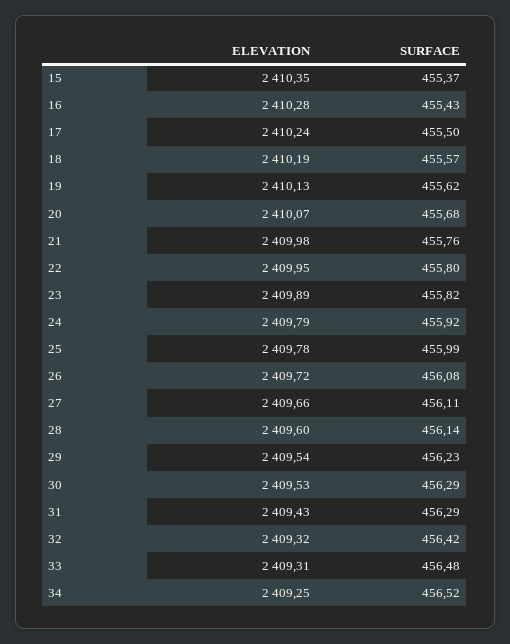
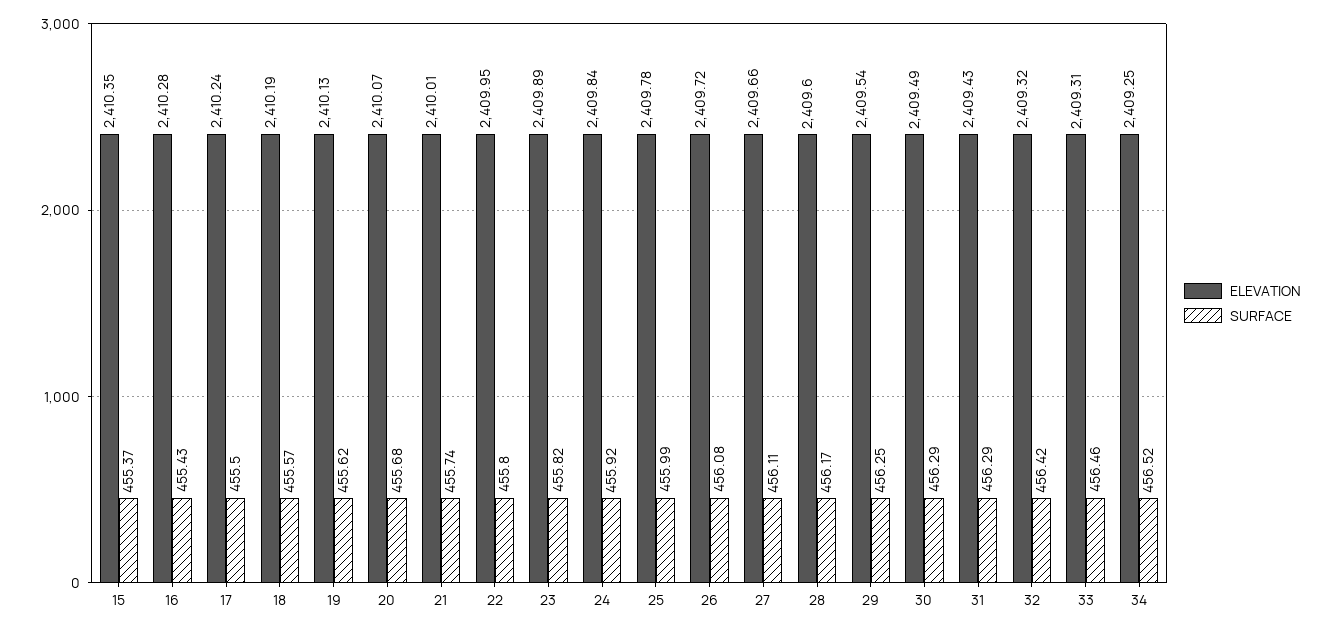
  {
    "ELEVATION": {
      "15": 2410.35,
      "16": 2410.28,
      "17": 2410.24,
      "18": 2410.19,
      "19": 2410.13,
      "20": 2410.07,
-     "21": 2409.98,
+     "21": 2410.01,
      "22": 2409.95,
      "23": 2409.89,
-     "24": 2409.79,
+     "24": 2409.84,
      "25": 2409.78,
      "26": 2409.72,
      "27": 2409.66,
      "28": 2409.6,
      "29": 2409.54,
-     "30": 2409.53,
+     "30": 2409.49,
      "31": 2409.43,
      "32": 2409.32,
      "33": 2409.31,
      "34": 2409.25
    },
    "SURFACE": {
      "15": 455.37,
      "16": 455.43,
      "17": 455.5,
      "18": 455.57,
      "19": 455.62,
      "20": 455.68,
-     "21": 455.76,
+     "21": 455.74,
      "22": 455.8,
      "23": 455.82,
      "24": 455.92,
      "25": 455.99,
      "26": 456.08,
      "27": 456.11,
-     "28": 456.14,
+     "28": 456.17,
-     "29": 456.23,
+     "29": 456.25,
      "30": 456.29,
      "31": 456.29,
      "32": 456.42,
-     "33": 456.48,
+     "33": 456.46,
      "34": 456.52
    }
  }

